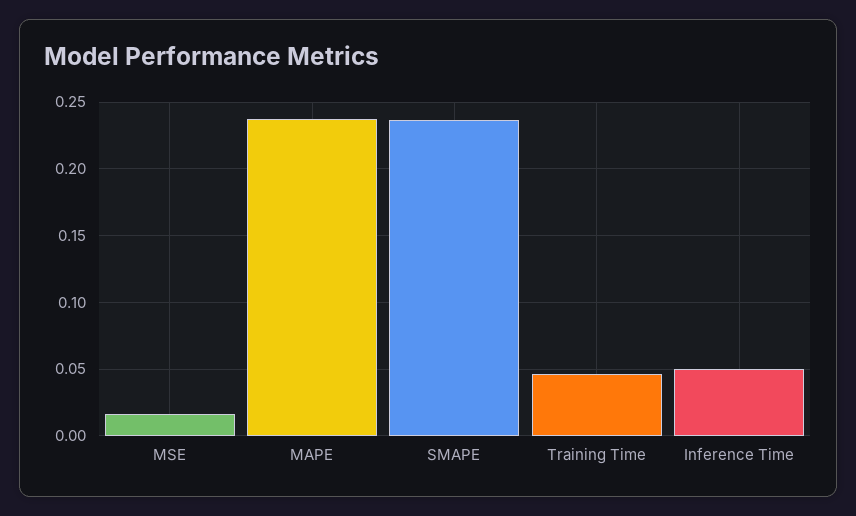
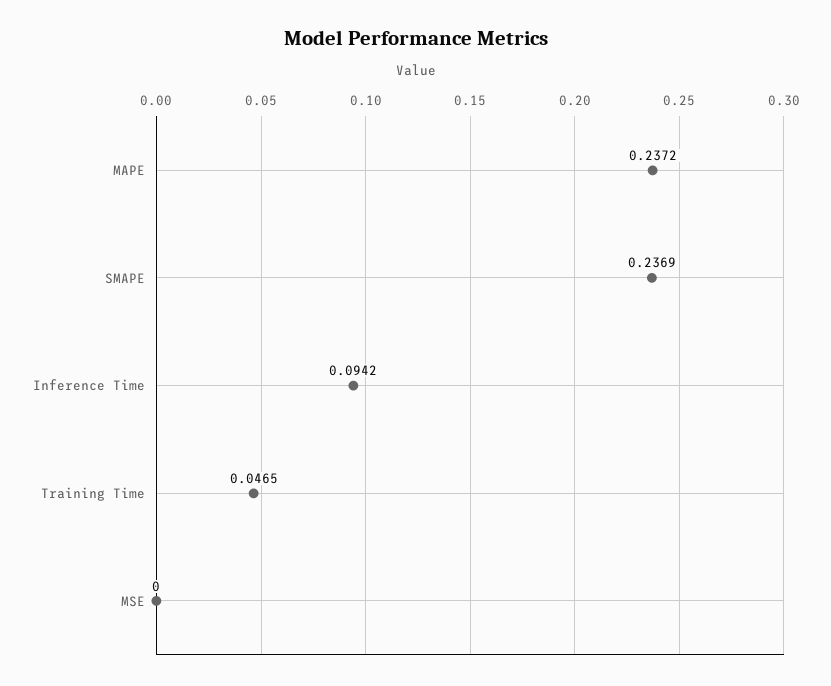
  {
-   "MSE": 0.015,
+   "MSE": 0,
    "MAPE": 0.2372,
    "SMAPE": 0.2369,
    "Training Time": 0.0465,
-   "Inference Time": 0.05
+   "Inference Time": 0.0942
  }

